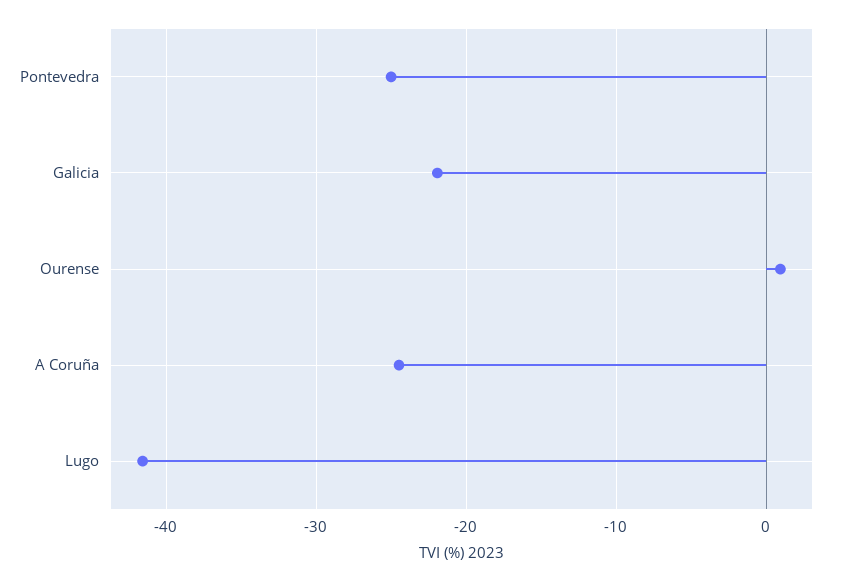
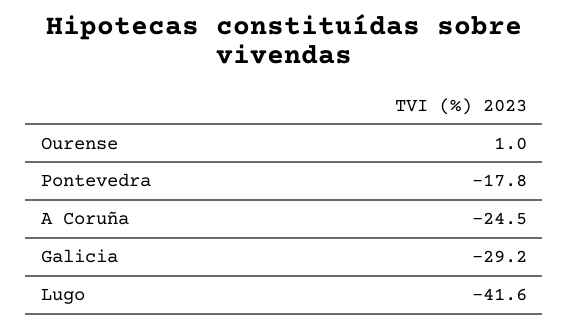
  {
-   "Pontevedra": -25,
+   "Pontevedra": -17.8,
-   "Galicia": -22,
+   "Galicia": -29.2,
    "Ourense": 1,
    "A Coruña": -24.5,
    "Lugo": -41.6
  }

